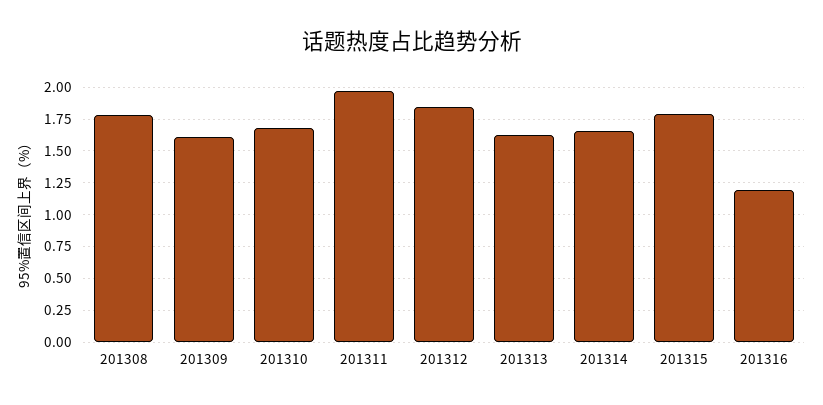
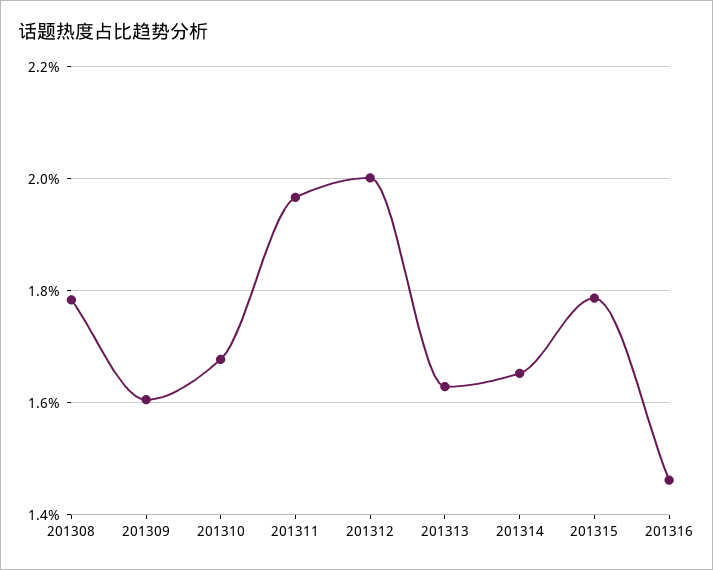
  {
    "201308": 1.78,
    "201309": 1.6,
    "201310": 1.68,
    "201311": 1.96,
-   "201312": 1.85,
+   "201312": 2,
    "201313": 1.62,
    "201314": 1.66,
    "201315": 1.78,
-   "201316": 1.2
+   "201316": 1.46
  }

